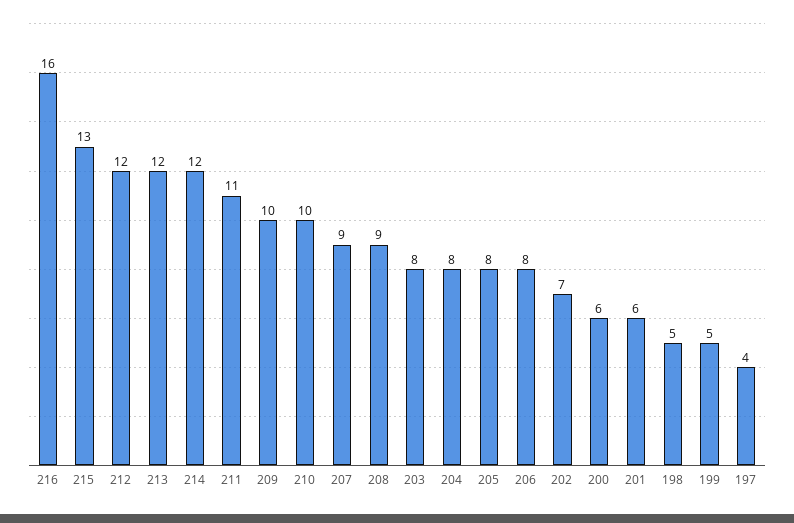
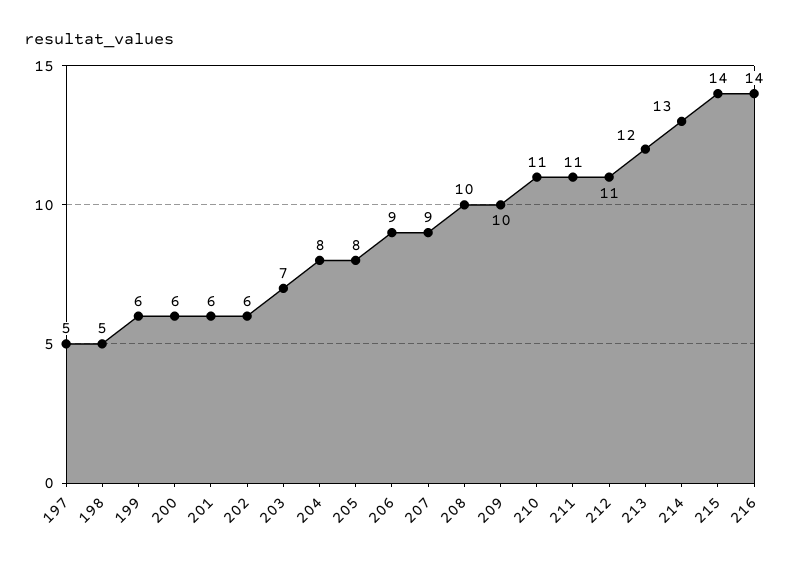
  {
-   "216": 16,
+   "216": 14,
-   "215": 13,
+   "215": 14,
-   "212": 12,
+   "212": 11,
    "213": 12,
-   "214": 12,
+   "214": 13,
    "211": 11,
    "209": 10,
-   "210": 10,
+   "210": 11,
    "207": 9,
-   "208": 9,
+   "208": 10,
-   "203": 8,
+   "203": 7,
    "204": 8,
    "205": 8,
-   "206": 8,
+   "206": 9,
-   "202": 7,
+   "202": 6,
    "200": 6,
    "201": 6,
    "198": 5,
-   "199": 5,
+   "199": 6,
-   "197": 4
+   "197": 5
  }

